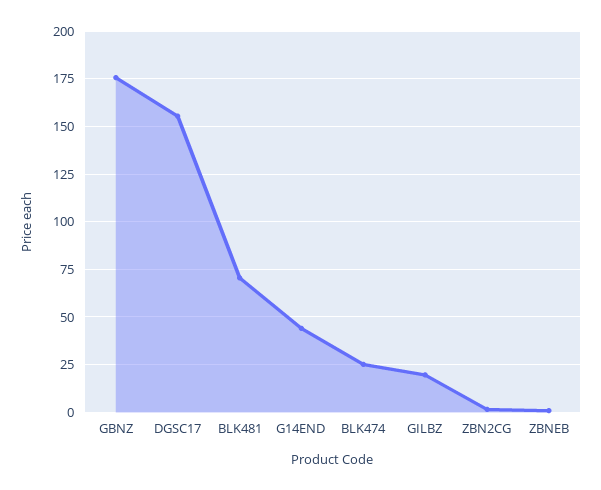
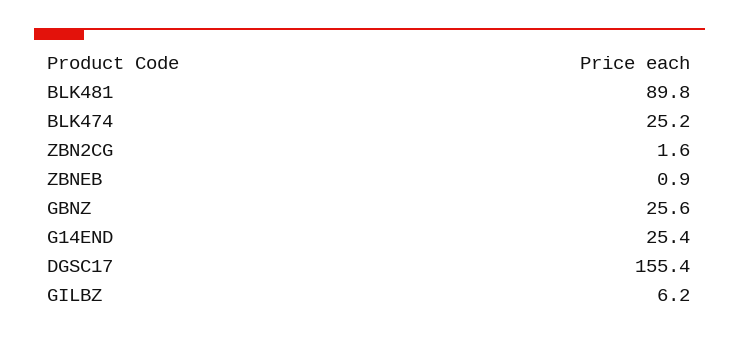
  {
-   "GBNZ": 175,
+   "GBNZ": 25.6,
    "DGSC17": 155.4,
-   "BLK481": 70,
+   "BLK481": 89.8,
-   "G14END": 45,
+   "G14END": 25.4,
    "BLK474": 25.2,
-   "GILBZ": 20,
+   "GILBZ": 6.2,
    "ZBN2CG": 1.6,
    "ZBNEB": 0.9
  }

